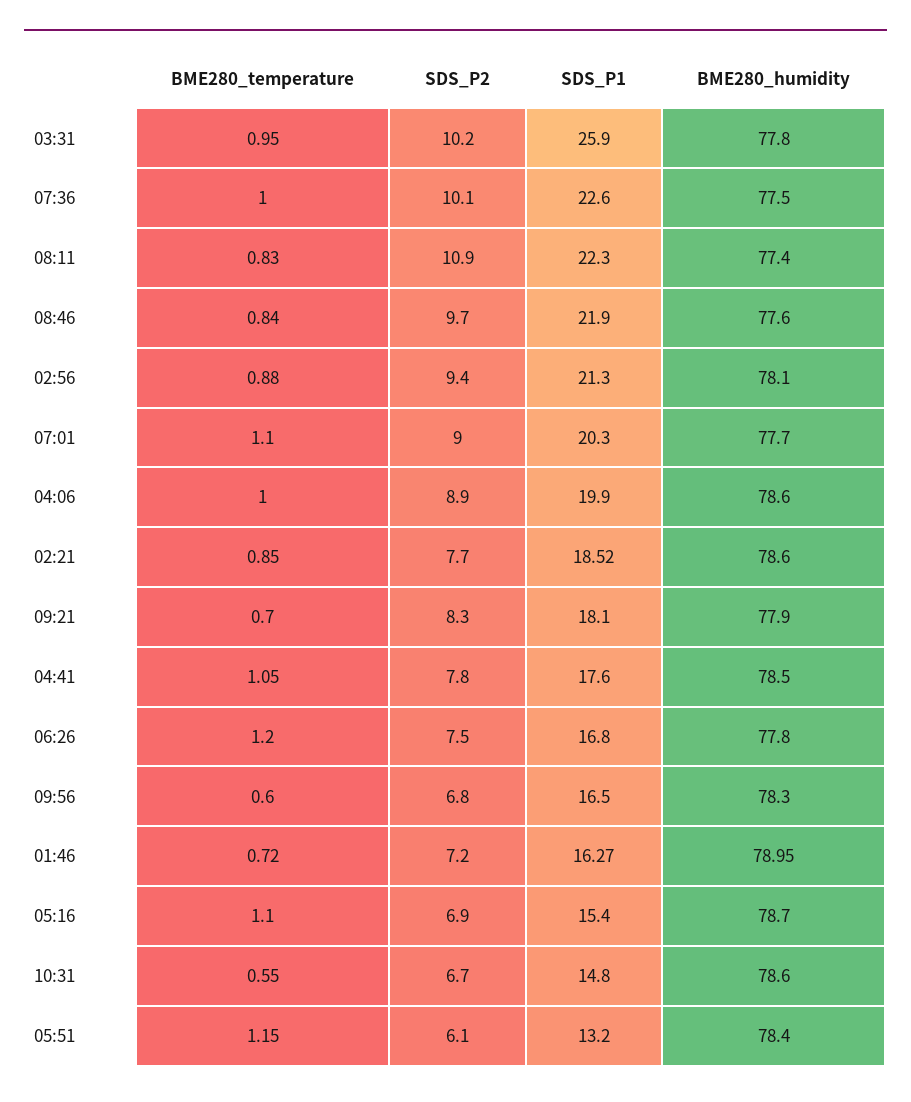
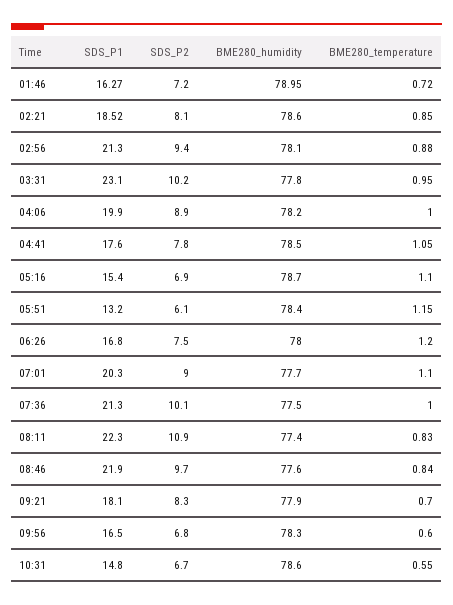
  {
    "BME280_temperature": {
      "03:31": 0.95,
      "07:36": 1,
      "08:11": 0.83,
      "08:46": 0.84,
      "02:56": 0.88,
      "07:01": 1.1,
      "04:06": 1,
      "02:21": 0.85,
      "09:21": 0.7,
      "04:41": 1.05,
      "06:26": 1.2,
      "09:56": 0.6,
      "01:46": 0.72,
      "05:16": 1.1,
      "10:31": 0.55,
      "05:51": 1.15
    },
    "SDS_P2": {
      "03:31": 10.2,
      "07:36": 10.1,
      "08:11": 10.9,
      "08:46": 9.7,
      "02:56": 9.4,
      "07:01": 9,
      "04:06": 8.9,
-     "02:21": 7.7,
+     "02:21": 8.1,
      "09:21": 8.3,
      "04:41": 7.8,
      "06:26": 7.5,
      "09:56": 6.8,
      "01:46": 7.2,
      "05:16": 6.9,
      "10:31": 6.7,
      "05:51": 6.1
    },
    "SDS_P1": {
-     "03:31": 25.9,
+     "03:31": 23.1,
-     "07:36": 22.6,
+     "07:36": 21.3,
      "08:11": 22.3,
      "08:46": 21.9,
      "02:56": 21.3,
      "07:01": 20.3,
      "04:06": 19.9,
      "02:21": 18.52,
      "09:21": 18.1,
      "04:41": 17.6,
      "06:26": 16.8,
      "09:56": 16.5,
      "01:46": 16.27,
      "05:16": 15.4,
      "10:31": 14.8,
      "05:51": 13.2
    },
    "BME280_humidity": {
      "03:31": 77.8,
      "07:36": 77.5,
      "08:11": 77.4,
      "08:46": 77.6,
      "02:56": 78.1,
      "07:01": 77.7,
-     "04:06": 78.6,
+     "04:06": 78.2,
      "02:21": 78.6,
      "09:21": 77.9,
      "04:41": 78.5,
-     "06:26": 77.8,
+     "06:26": 78,
      "09:56": 78.3,
      "01:46": 78.95,
      "05:16": 78.7,
      "10:31": 78.6,
      "05:51": 78.4
    }
  }

